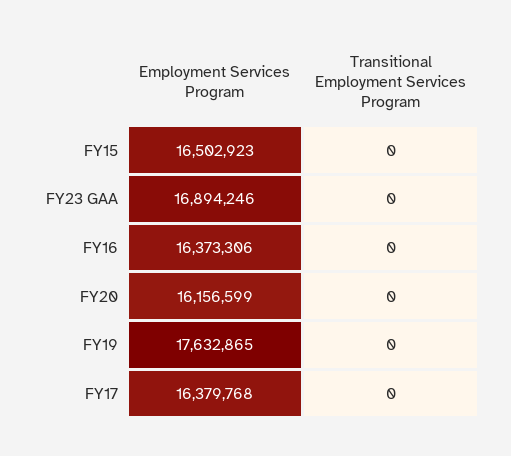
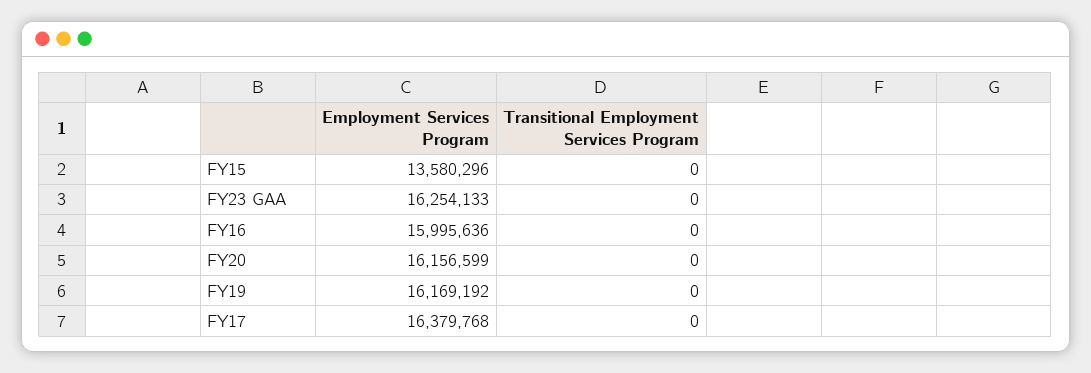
  {
    "Employment Services Program": {
-     "FY15": 16502923,
+     "FY15": 13580296,
-     "FY23 GAA": 16894246,
+     "FY23 GAA": 16254133,
-     "FY16": 16373306,
+     "FY16": 15995636,
      "FY20": 16156599,
-     "FY19": 17632865,
+     "FY19": 16169192,
      "FY17": 16379768
    },
    "Transitional Employment Services Program": {
      "FY15": 0,
      "FY23 GAA": 0,
      "FY16": 0,
      "FY20": 0,
      "FY19": 0,
      "FY17": 0
    }
  }

